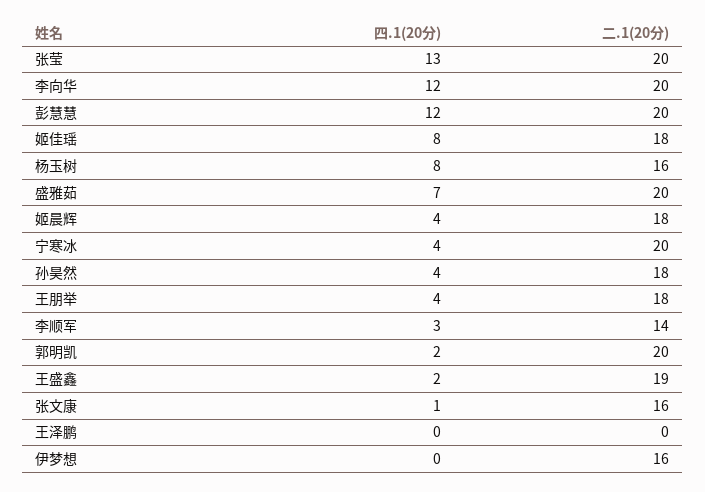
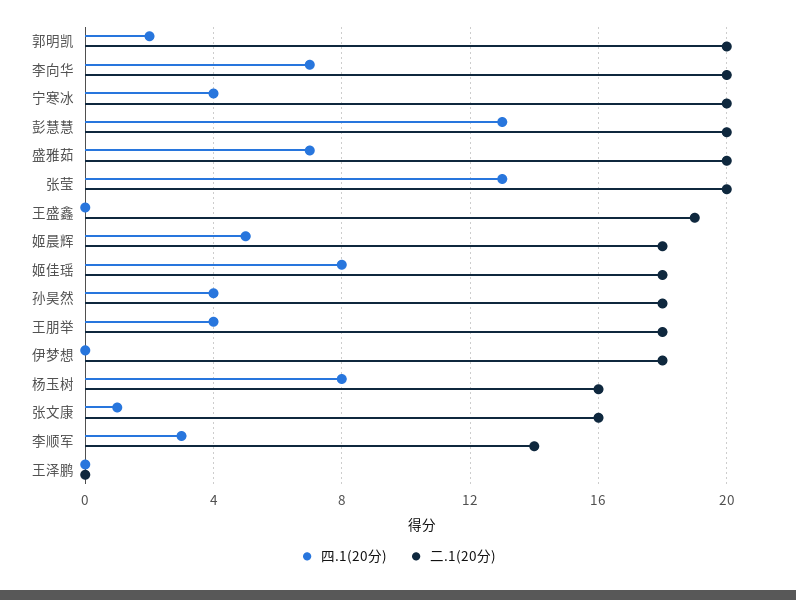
  {
    "四.1(20分)": {
      "张莹": 13,
-     "李向华": 12,
+     "李向华": 7,
-     "彭慧慧": 12,
+     "彭慧慧": 13,
      "姬佳瑶": 8,
      "杨玉树": 8,
      "盛雅茹": 7,
-     "姬晨辉": 4,
+     "姬晨辉": 5,
      "宁寒冰": 4,
      "孙昊然": 4,
      "王朋举": 4,
      "李顺军": 3,
      "郭明凯": 2,
-     "王盛鑫": 2,
+     "王盛鑫": 0,
      "张文康": 1,
      "王泽鹏": 0,
      "伊梦想": 0
    },
    "二.1(20分)": {
      "张莹": 20,
      "李向华": 20,
      "彭慧慧": 20,
      "姬佳瑶": 18,
      "杨玉树": 16,
      "盛雅茹": 20,
      "姬晨辉": 18,
      "宁寒冰": 20,
      "孙昊然": 18,
      "王朋举": 18,
      "李顺军": 14,
      "郭明凯": 20,
      "王盛鑫": 19,
      "张文康": 16,
      "王泽鹏": 0,
-     "伊梦想": 16
+     "伊梦想": 18
    }
  }

